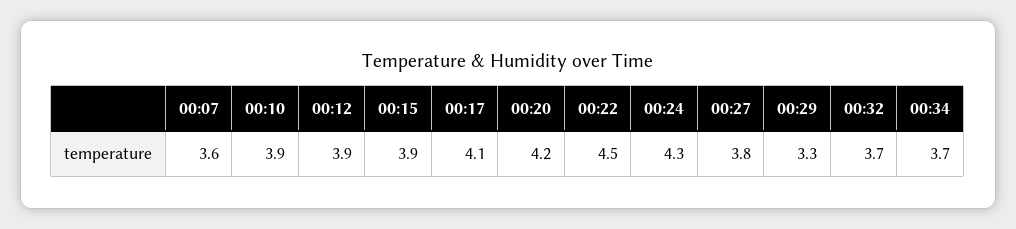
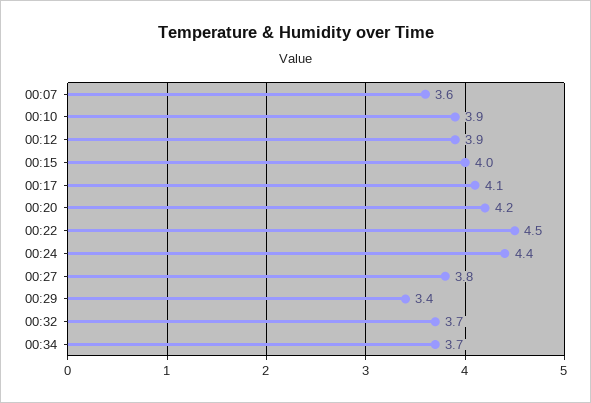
  {
    "00:07": 3.6,
    "00:10": 3.9,
    "00:12": 3.9,
-   "00:15": 3.9,
+   "00:15": 4,
    "00:17": 4.1,
    "00:20": 4.2,
    "00:22": 4.5,
-   "00:24": 4.3,
+   "00:24": 4.4,
    "00:27": 3.8,
-   "00:29": 3.3,
+   "00:29": 3.4,
    "00:32": 3.7,
    "00:34": 3.7
  }

